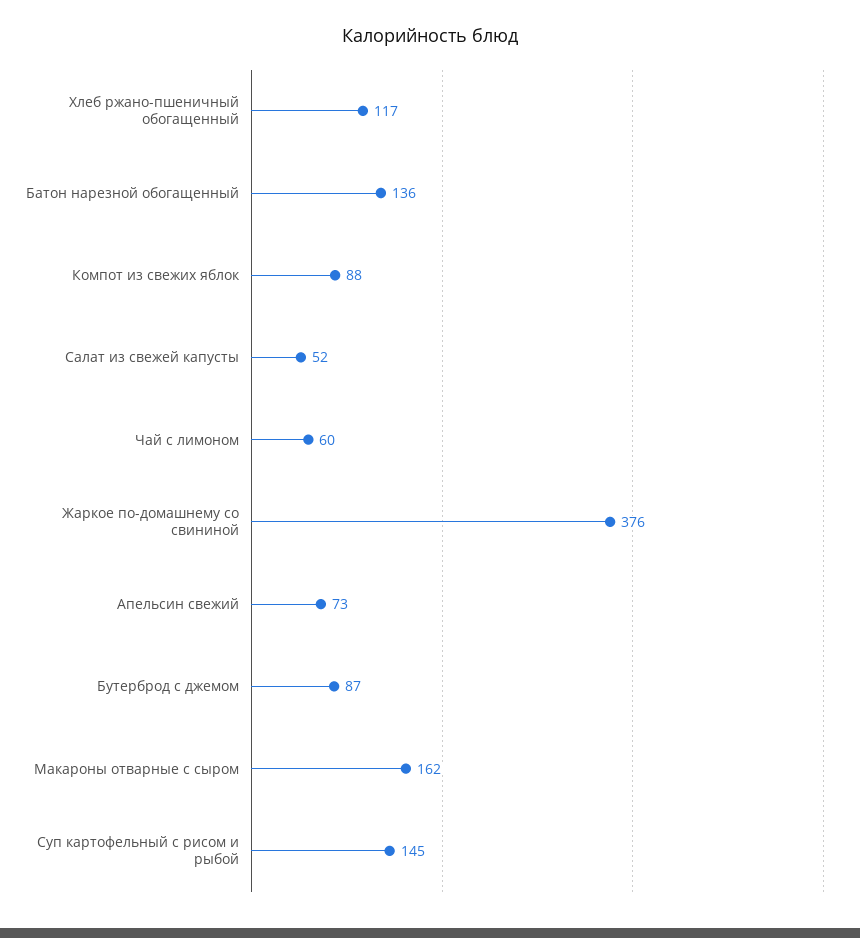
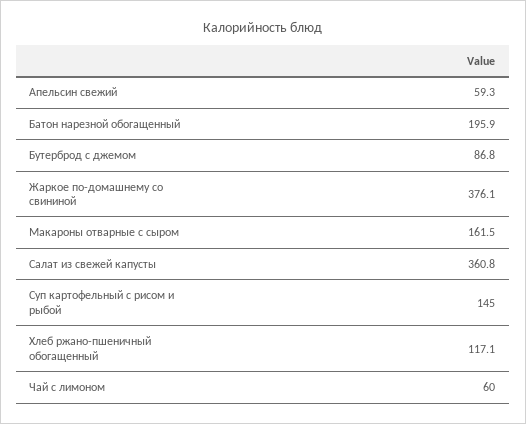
  {
    "Хлеб ржано-пшеничный обогащенный": 117.1,
-   "Батон нарезной обогащенный": 136,
+   "Батон нарезной обогащенный": 195.9,
-   "Компот из свежих яблок": 88,
-   "Салат из свежей капусты": 52,
+   "Салат из свежей капусты": 360.8,
    "Чай с лимоном": 60,
    "Жаркое по-домашнему со свининой": 376.1,
-   "Апельсин свежий": 73,
+   "Апельсин свежий": 59.3,
    "Бутерброд с джемом": 86.8,
    "Макароны отварные с сыром": 161.5,
    "Суп картофельный с рисом и рыбой": 145
  }

